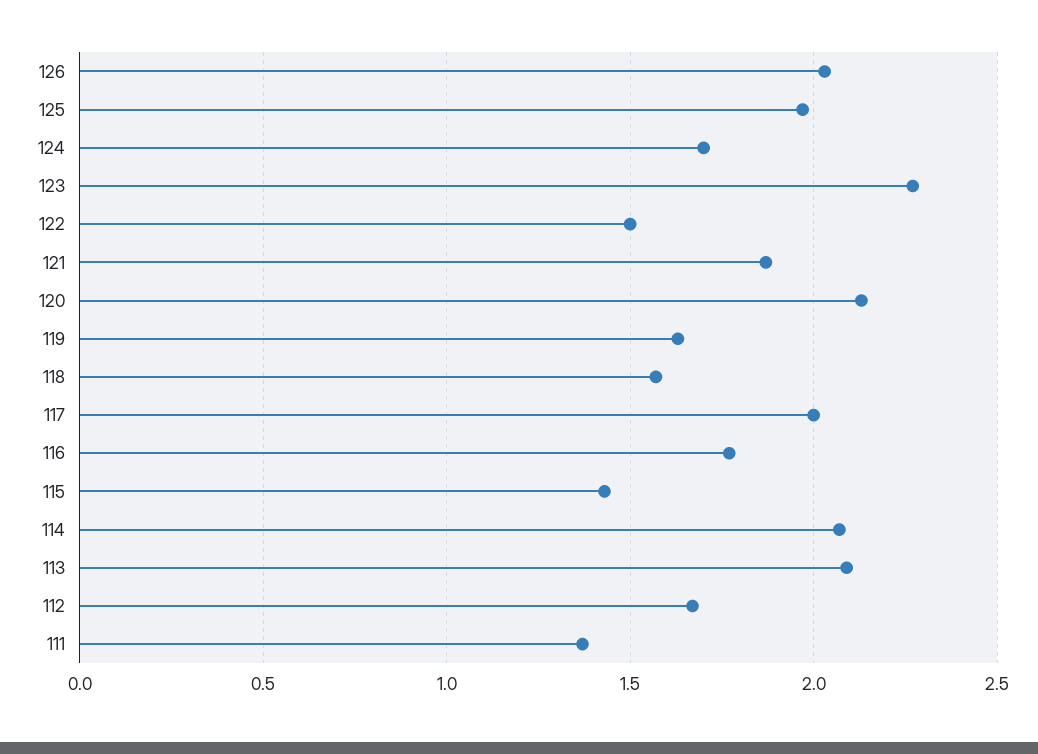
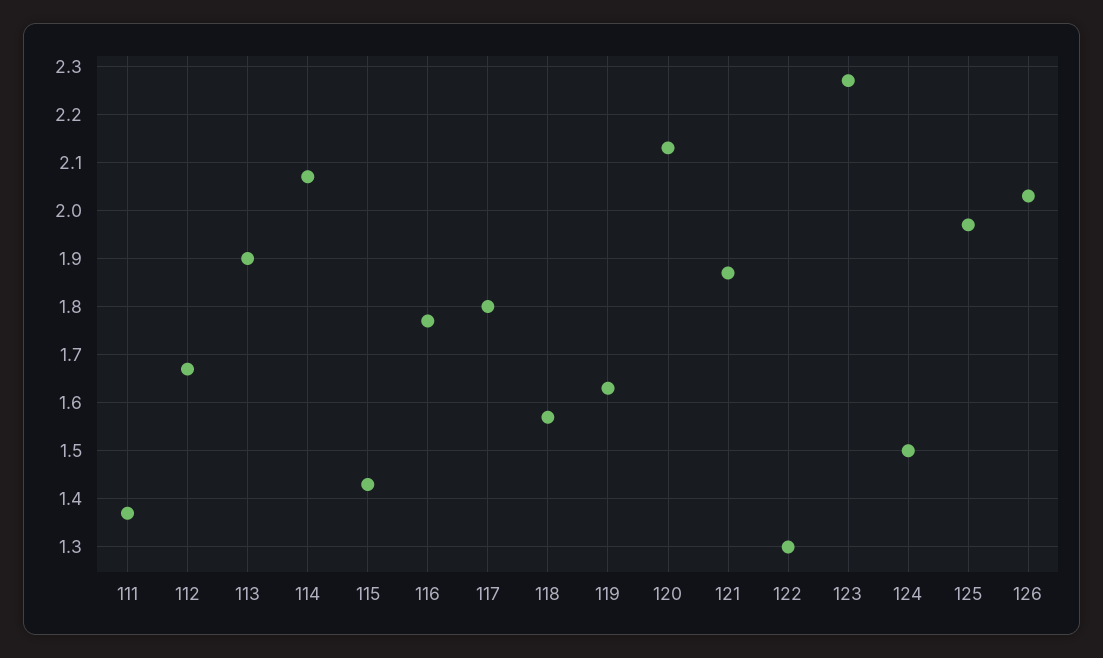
  {
    "126": 2.05,
    "125": 1.95,
-   "124": 1.7,
+   "124": 1.5,
    "123": 2.25,
-   "122": 1.5,
+   "122": 1.3,
    "121": 1.85,
    "120": 2.15,
    "119": 1.65,
    "118": 1.55,
-   "117": 2,
+   "117": 1.8,
    "116": 1.75,
    "115": 1.45,
    "114": 2.05,
-   "113": 2.1,
+   "113": 1.9,
    "112": 1.65,
    "111": 1.35
  }

